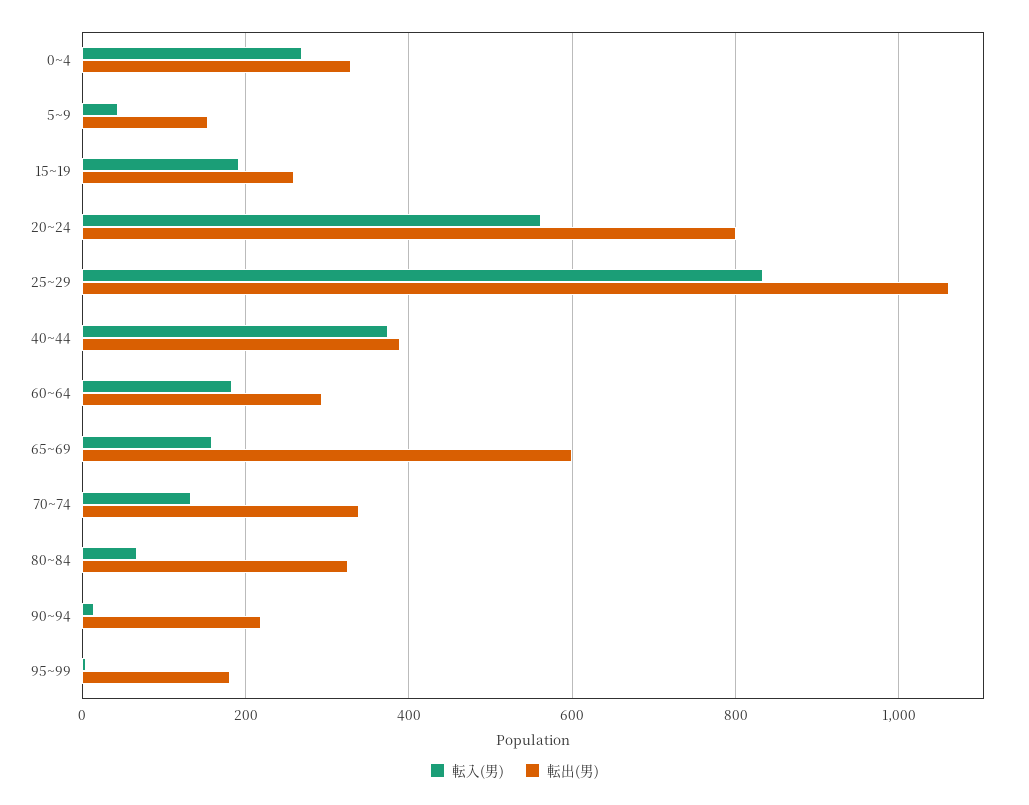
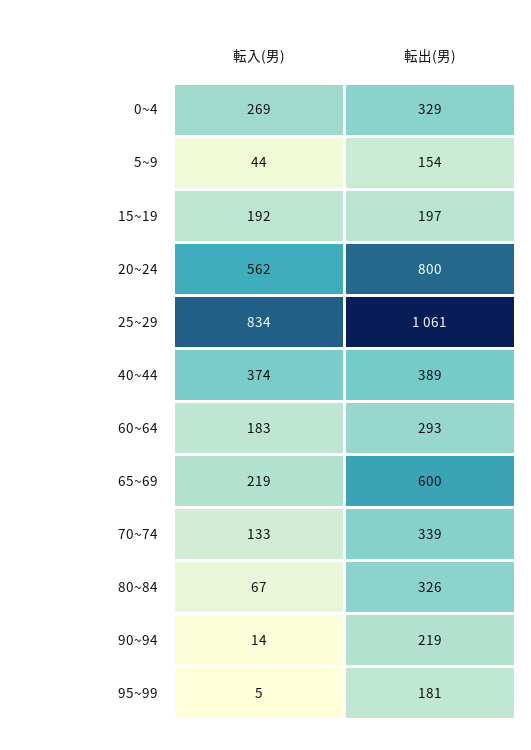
  {
    "転入(男)": {
      "0~4": 269,
      "5~9": 44,
      "15~19": 192,
      "20~24": 562,
      "25~29": 834,
      "40~44": 374,
      "60~64": 183,
-     "65~69": 160,
+     "65~69": 219,
      "70~74": 133,
      "80~84": 67,
      "90~94": 14,
      "95~99": 5
    },
    "転出(男)": {
      "0~4": 329,
      "5~9": 154,
-     "15~19": 260,
+     "15~19": 197,
      "20~24": 800,
      "25~29": 1061,
      "40~44": 389,
      "60~64": 293,
      "65~69": 600,
      "70~74": 339,
      "80~84": 326,
      "90~94": 219,
      "95~99": 181
    }
  }

